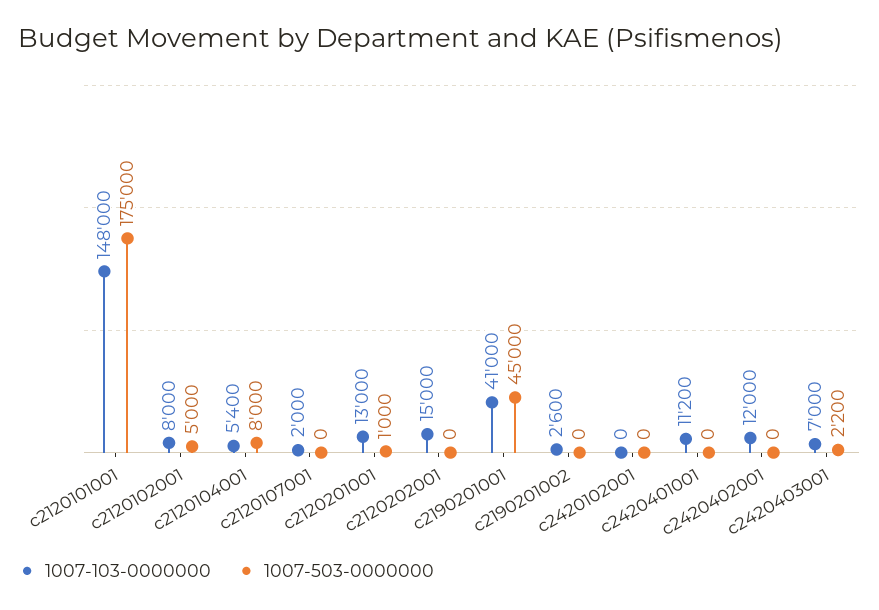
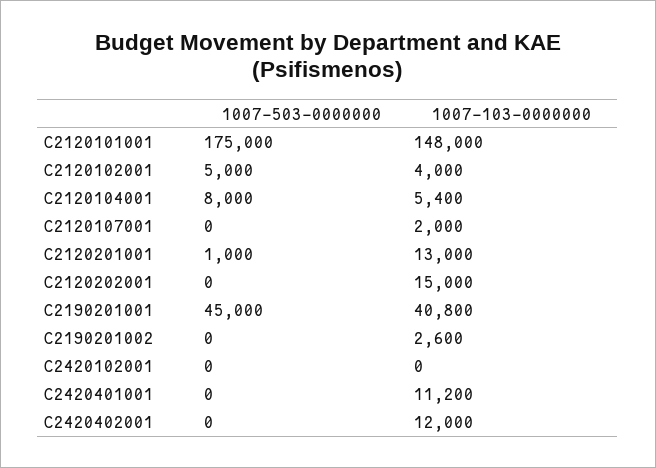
  {
    "1007-103-0000000": {
      "c2120101001": 148000,
-     "c2120102001": 8000,
+     "c2120102001": 4000,
      "c2120104001": 5400,
      "c2120107001": 2000,
      "c2120201001": 13000,
      "c2120202001": 15000,
-     "c2190201001": 41000,
+     "c2190201001": 40800,
      "c2190201002": 2600,
      "c2420102001": 0,
      "c2420401001": 11200,
-     "c2420402001": 12000,
+     "c2420402001": 12000
-     "c2420403001": 7000
    },
    "1007-503-0000000": {
      "c2120101001": 175000,
      "c2120102001": 5000,
      "c2120104001": 8000,
      "c2120107001": 0,
      "c2120201001": 1000,
      "c2120202001": 0,
      "c2190201001": 45000,
      "c2190201002": 0,
      "c2420102001": 0,
      "c2420401001": 0,
-     "c2420402001": 0,
+     "c2420402001": 0
-     "c2420403001": 2200
    }
  }

